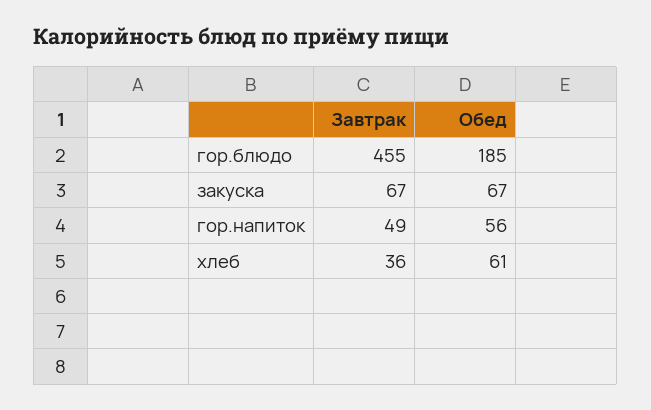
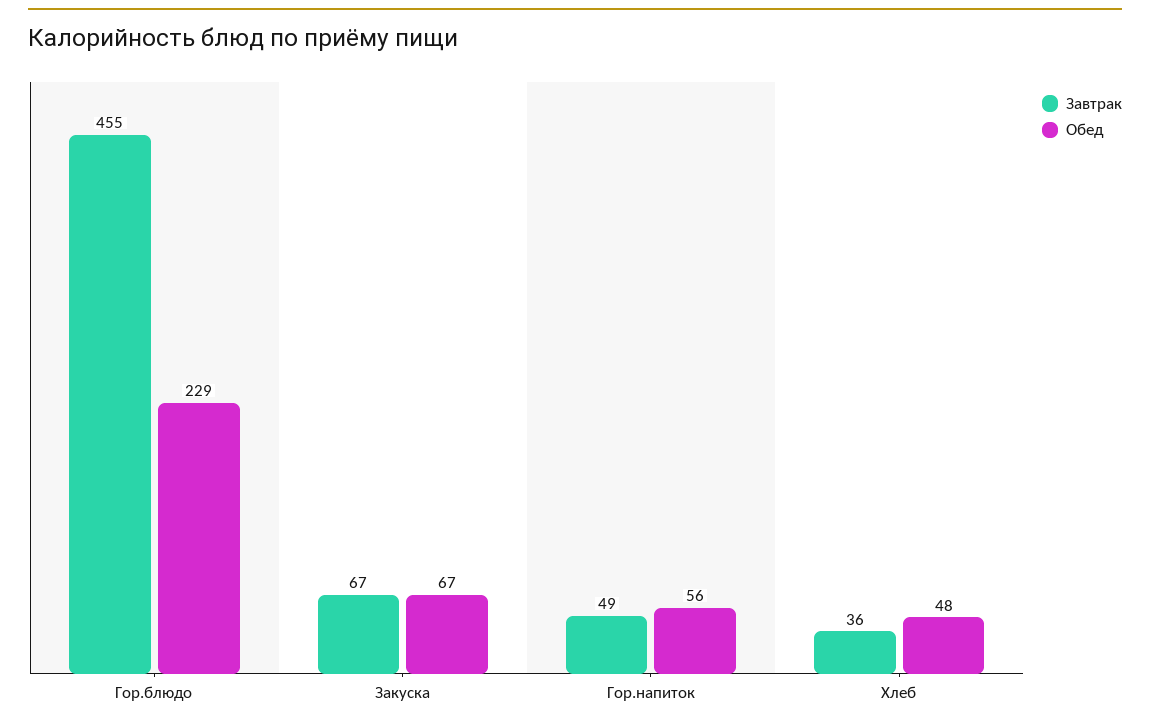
  {
    "Завтрак": {
      "гор.блюдо": 455,
      "закуска": 67,
      "гор.напиток": 49,
      "хлеб": 36
    },
    "Обед": {
-     "гор.блюдо": 185,
+     "гор.блюдо": 229,
      "закуска": 67,
      "гор.напиток": 56,
-     "хлеб": 61
+     "хлеб": 48
    }
  }

